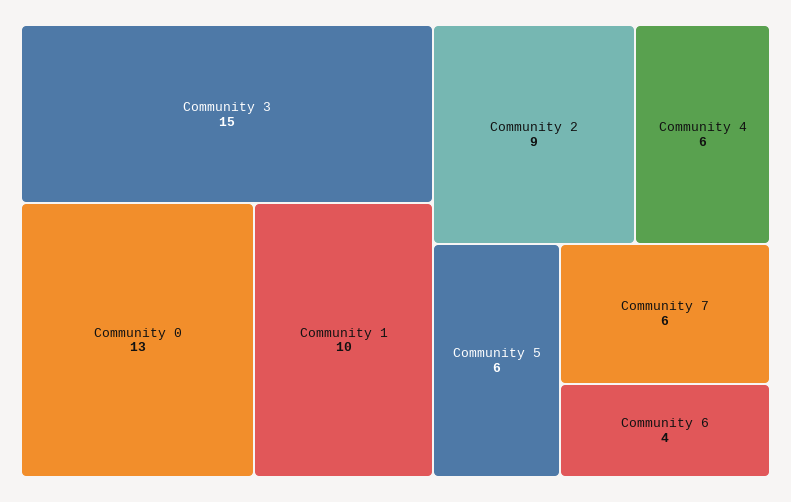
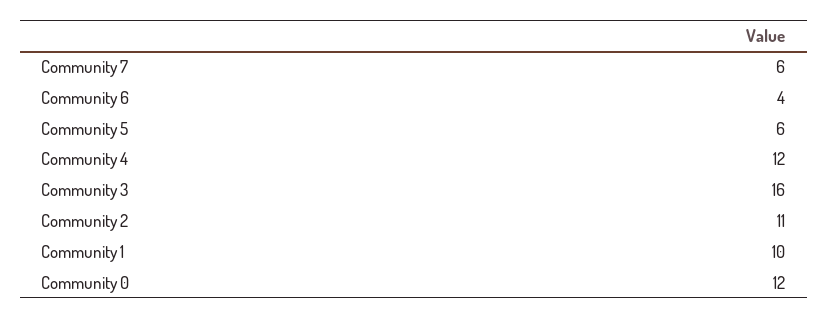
  {
-   "Community 3": 15,
+   "Community 3": 16,
-   "Community 0": 13,
+   "Community 0": 12,
    "Community 1": 10,
-   "Community 2": 9,
+   "Community 2": 11,
-   "Community 4": 6,
+   "Community 4": 12,
    "Community 5": 6,
    "Community 7": 6,
    "Community 6": 4
  }

